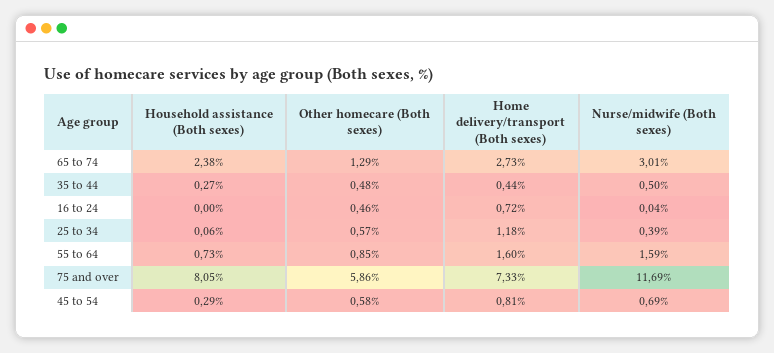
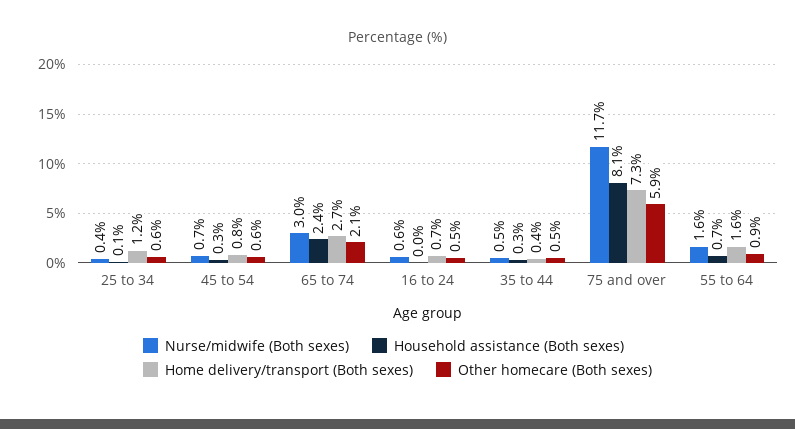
  {
    "Household assistance (Both sexes)": {
      "65 to 74": 2.38,
      "35 to 44": 0.27,
      "16 to 24": 0,
      "25 to 34": 0.06,
      "55 to 64": 0.73,
      "75 and over": 8.05,
      "45 to 54": 0.29
    },
    "Other homecare (Both sexes)": {
-     "65 to 74": 1.29,
+     "65 to 74": 2.1,
      "35 to 44": 0.48,
      "16 to 24": 0.46,
      "25 to 34": 0.57,
      "55 to 64": 0.85,
      "75 and over": 5.86,
      "45 to 54": 0.58
    },
    "Home delivery/transport (Both sexes)": {
      "65 to 74": 2.73,
      "35 to 44": 0.44,
      "16 to 24": 0.72,
      "25 to 34": 1.18,
      "55 to 64": 1.6,
      "75 and over": 7.33,
      "45 to 54": 0.81
    },
    "Nurse/midwife (Both sexes)": {
      "65 to 74": 3.01,
      "35 to 44": 0.5,
-     "16 to 24": 0.04,
+     "16 to 24": 0.6,
      "25 to 34": 0.39,
      "55 to 64": 1.59,
      "75 and over": 11.69,
      "45 to 54": 0.69
    }
  }

